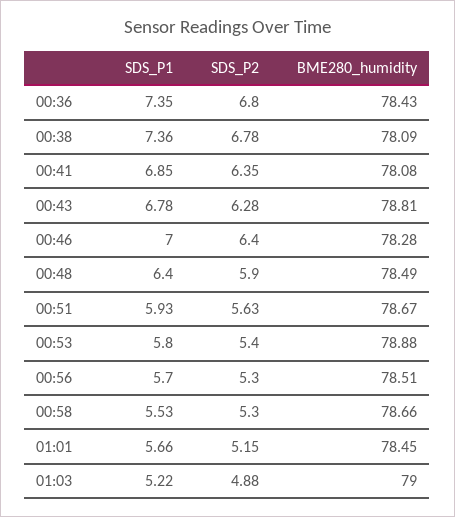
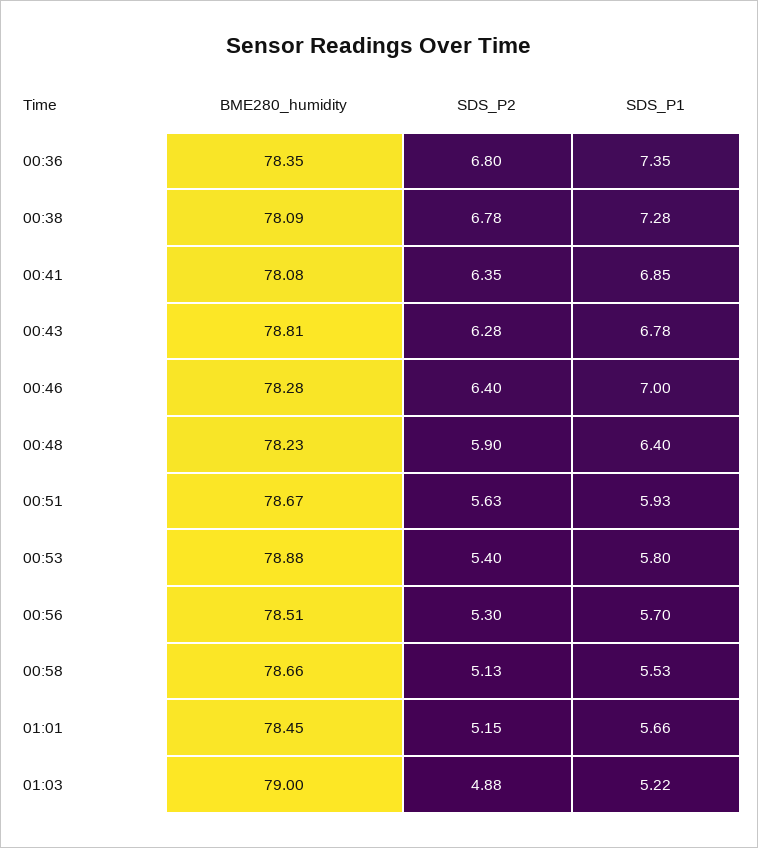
  {
    "SDS_P1": {
      "00:36": 7.35,
-     "00:38": 7.36,
+     "00:38": 7.28,
      "00:41": 6.85,
      "00:43": 6.78,
      "00:46": 7,
      "00:48": 6.4,
      "00:51": 5.93,
      "00:53": 5.8,
      "00:56": 5.7,
      "00:58": 5.53,
      "01:01": 5.66,
      "01:03": 5.22
    },
    "SDS_P2": {
      "00:36": 6.8,
      "00:38": 6.78,
      "00:41": 6.35,
      "00:43": 6.28,
      "00:46": 6.4,
      "00:48": 5.9,
      "00:51": 5.63,
      "00:53": 5.4,
      "00:56": 5.3,
-     "00:58": 5.3,
+     "00:58": 5.13,
      "01:01": 5.15,
      "01:03": 4.88
    },
    "BME280_humidity": {
-     "00:36": 78.43,
+     "00:36": 78.35,
      "00:38": 78.09,
      "00:41": 78.08,
      "00:43": 78.81,
      "00:46": 78.28,
-     "00:48": 78.49,
+     "00:48": 78.23,
      "00:51": 78.67,
      "00:53": 78.88,
      "00:56": 78.51,
      "00:58": 78.66,
      "01:01": 78.45,
      "01:03": 79
    }
  }

